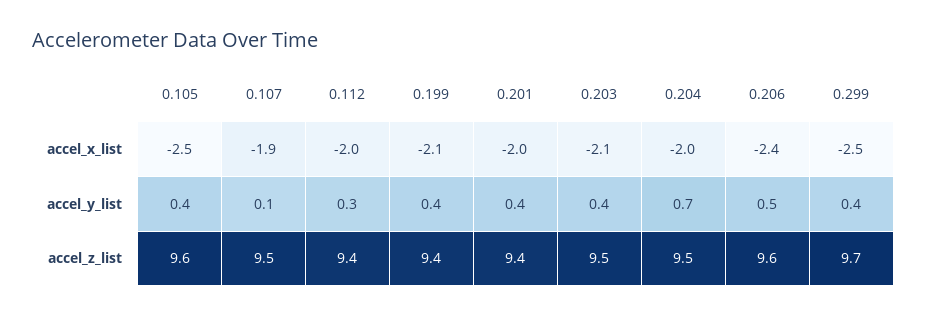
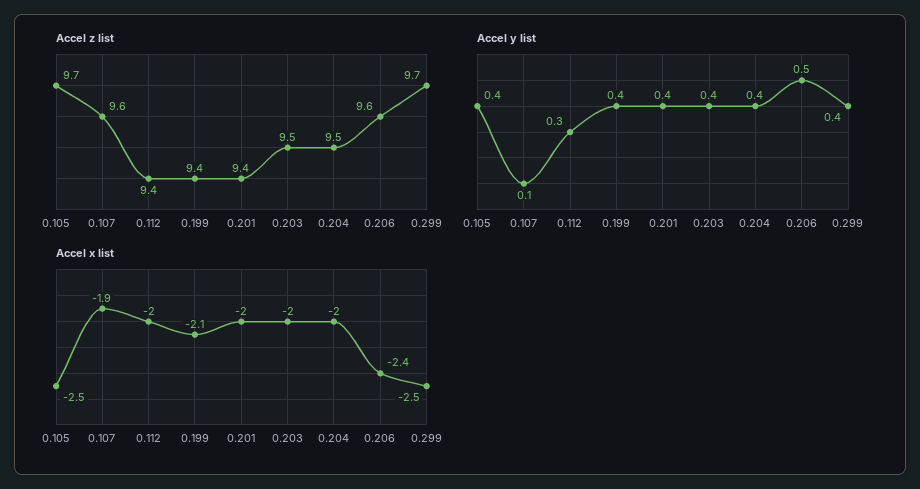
  {
    "accel_x_list": {
      "0.105": -2.5,
      "0.107": -1.9,
      "0.112": -2,
      "0.199": -2.1,
      "0.201": -2,
-     "0.203": -2.1,
+     "0.203": -2,
      "0.204": -2,
      "0.206": -2.4,
      "0.299": -2.5
    },
    "accel_y_list": {
      "0.105": 0.4,
      "0.107": 0.1,
      "0.112": 0.3,
      "0.199": 0.4,
      "0.201": 0.4,
      "0.203": 0.4,
-     "0.204": 0.7,
+     "0.204": 0.4,
      "0.206": 0.5,
      "0.299": 0.4
    },
    "accel_z_list": {
-     "0.105": 9.6,
+     "0.105": 9.7,
-     "0.107": 9.5,
+     "0.107": 9.6,
      "0.112": 9.4,
      "0.199": 9.4,
      "0.201": 9.4,
      "0.203": 9.5,
      "0.204": 9.5,
      "0.206": 9.6,
      "0.299": 9.7
    }
  }

